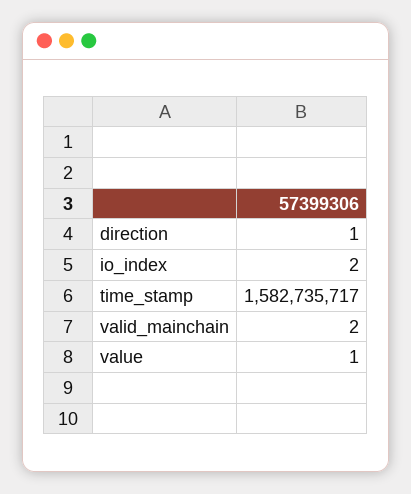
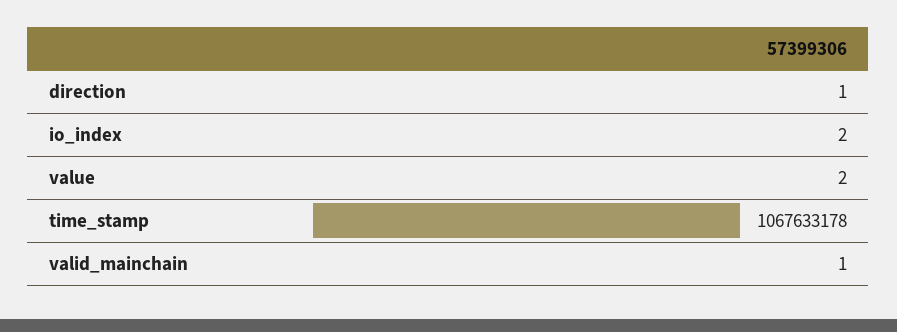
  {
    "direction": 1,
    "io_index": 2,
-   "time_stamp": 1582735717,
+   "time_stamp": 1067633178,
-   "valid_mainchain": 2,
+   "valid_mainchain": 1,
-   "value": 1
+   "value": 2
  }

